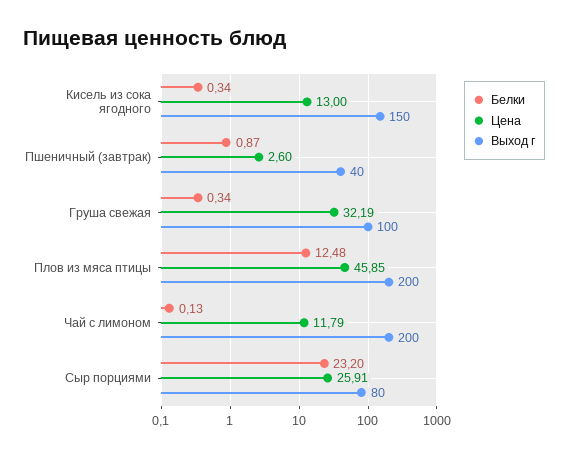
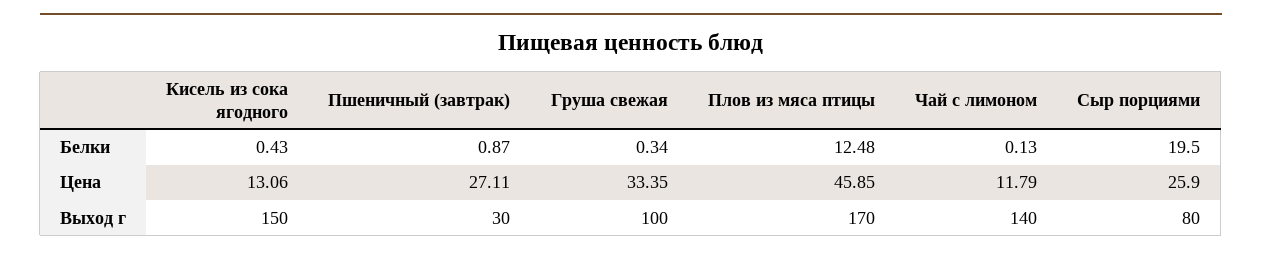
  {
    "Белки": {
-     "Кисель из сока ягодного": 0.34,
+     "Кисель из сока ягодного": 0.43,
      "Пшеничный (завтрак)": 0.87,
      "Груша свежая": 0.34,
      "Плов из мяса птицы": 12.48,
      "Чай с лимоном": 0.13,
-     "Сыр порциями": 23.2
+     "Сыр порциями": 19.5
    },
    "Цена": {
-     "Кисель из сока ягодного": 13,
+     "Кисель из сока ягодного": 13.06,
-     "Пшеничный (завтрак)": 2.6,
+     "Пшеничный (завтрак)": 27.11,
-     "Груша свежая": 32.19,
+     "Груша свежая": 33.35,
      "Плов из мяса птицы": 45.85,
      "Чай с лимоном": 11.79,
-     "Сыр порциями": 25.91
+     "Сыр порциями": 25.9
    },
    "Выход г": {
      "Кисель из сока ягодного": 150,
-     "Пшеничный (завтрак)": 40,
+     "Пшеничный (завтрак)": 30,
      "Груша свежая": 100,
-     "Плов из мяса птицы": 200,
+     "Плов из мяса птицы": 170,
-     "Чай с лимоном": 200,
+     "Чай с лимоном": 140,
      "Сыр порциями": 80
    }
  }

